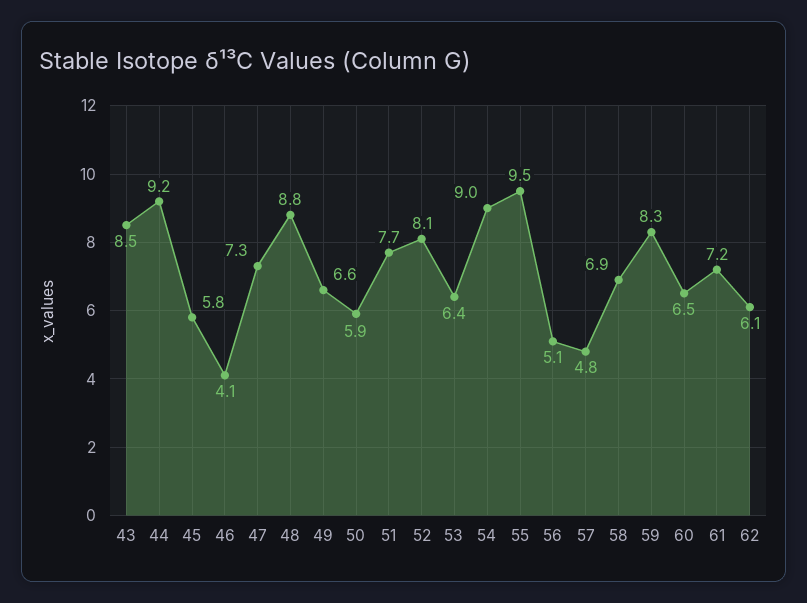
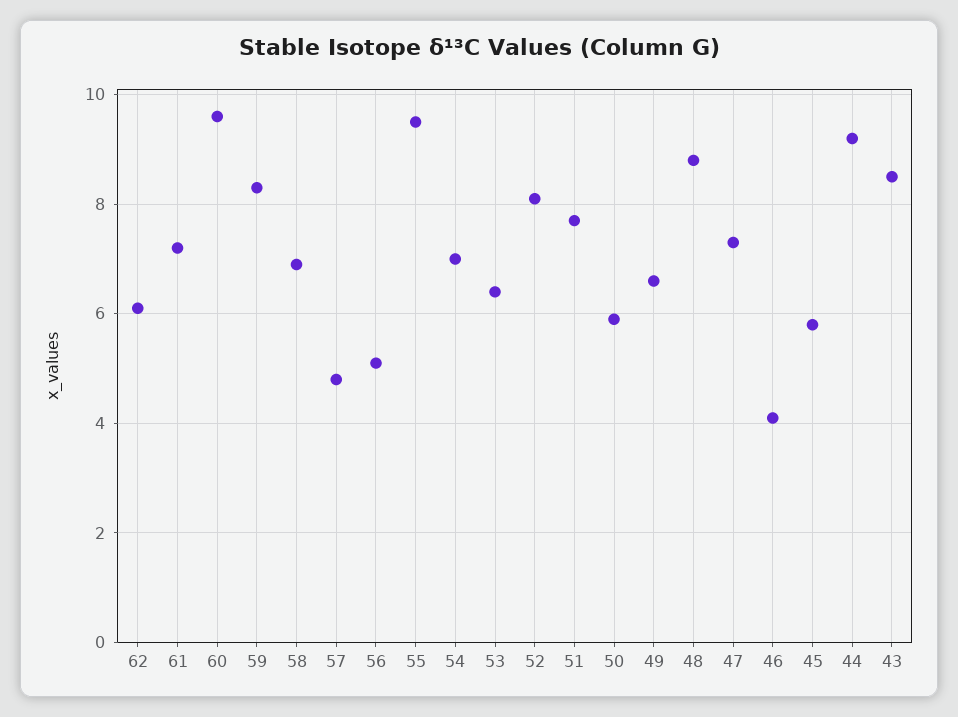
  {
    "43": 8.5,
    "44": 9.2,
    "45": 5.8,
    "46": 4.1,
    "47": 7.3,
    "48": 8.8,
    "49": 6.6,
    "50": 5.9,
    "51": 7.7,
    "52": 8.1,
    "53": 6.4,
-   "54": 9,
+   "54": 7,
    "55": 9.5,
    "56": 5.1,
    "57": 4.8,
    "58": 6.9,
    "59": 8.3,
-   "60": 6.5,
+   "60": 9.5,
    "61": 7.2,
    "62": 6.1
  }

